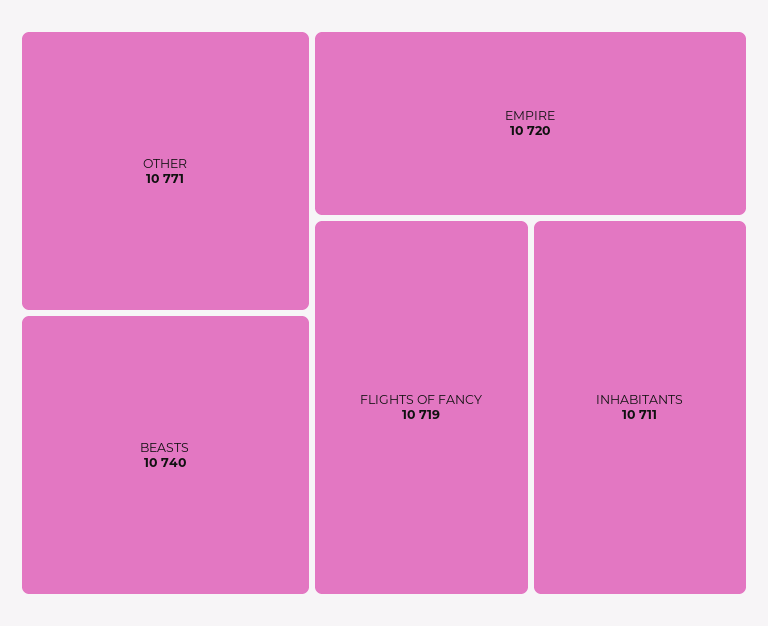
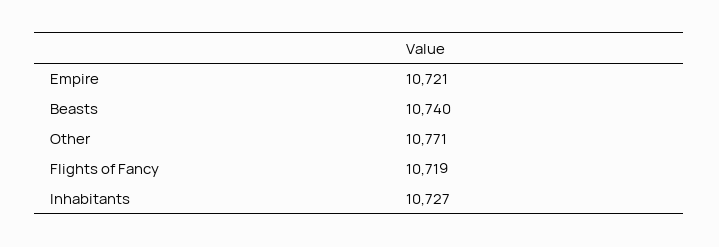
  {
    "OTHER": 10771,
    "BEASTS": 10740,
-   "EMPIRE": 10720,
+   "EMPIRE": 10721,
    "FLIGHTS OF FANCY": 10719,
-   "INHABITANTS": 10711
+   "INHABITANTS": 10727
  }

